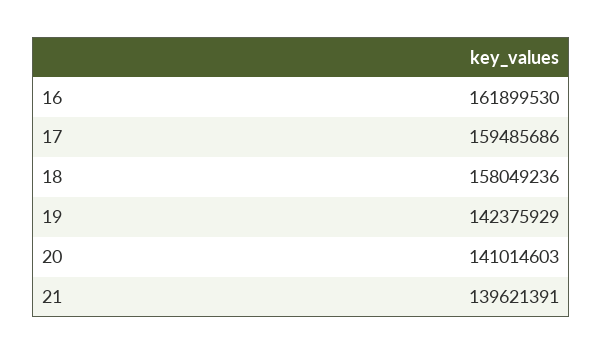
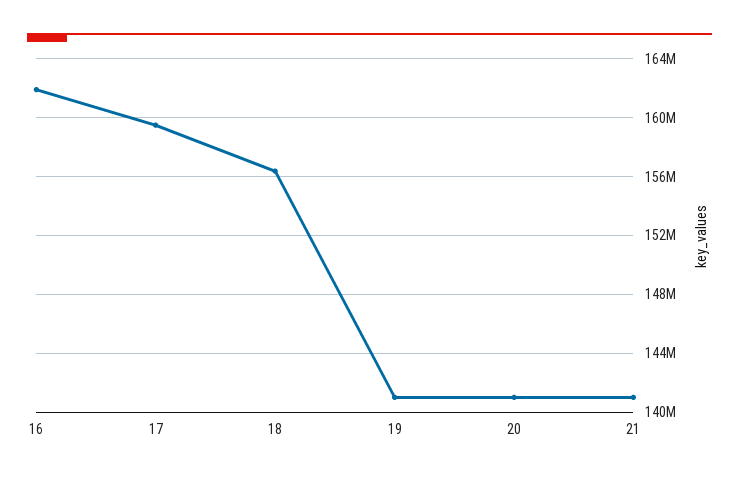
  {
    "16": 161899530,
    "17": 159485686,
-   "18": 158049236,
+   "18": 156500000,
-   "19": 142375929,
+   "19": 141000000,
    "20": 141014603,
-   "21": 139621391
+   "21": 141000000
  }

